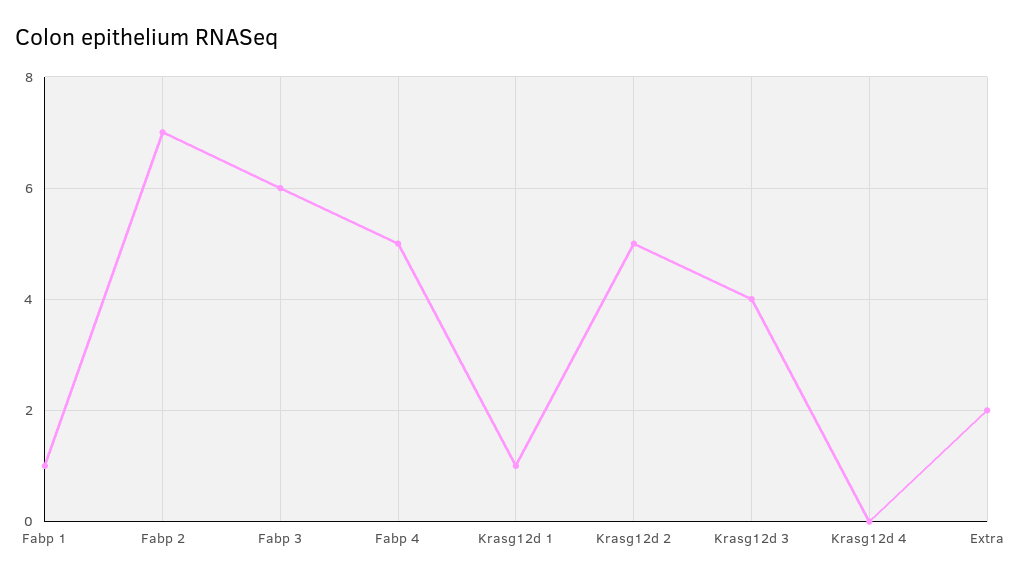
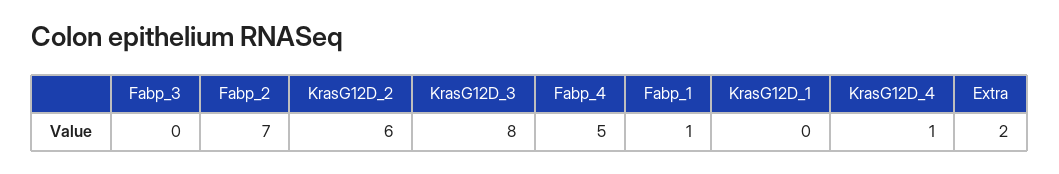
  {
    "Fabp 1": 1,
    "Fabp 2": 7,
-   "Fabp 3": 6,
+   "Fabp 3": 0,
    "Fabp 4": 5,
-   "Krasg12d 1": 1,
+   "Krasg12d 1": 0,
-   "Krasg12d 2": 5,
+   "Krasg12d 2": 6,
-   "Krasg12d 3": 4,
+   "Krasg12d 3": 8,
-   "Krasg12d 4": 0,
+   "Krasg12d 4": 1,
    "Extra": 2
  }

